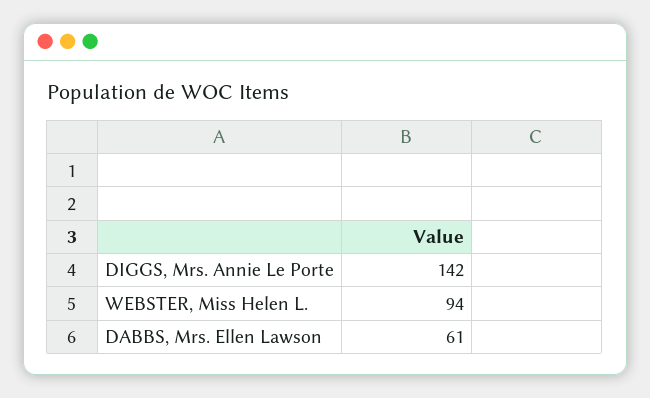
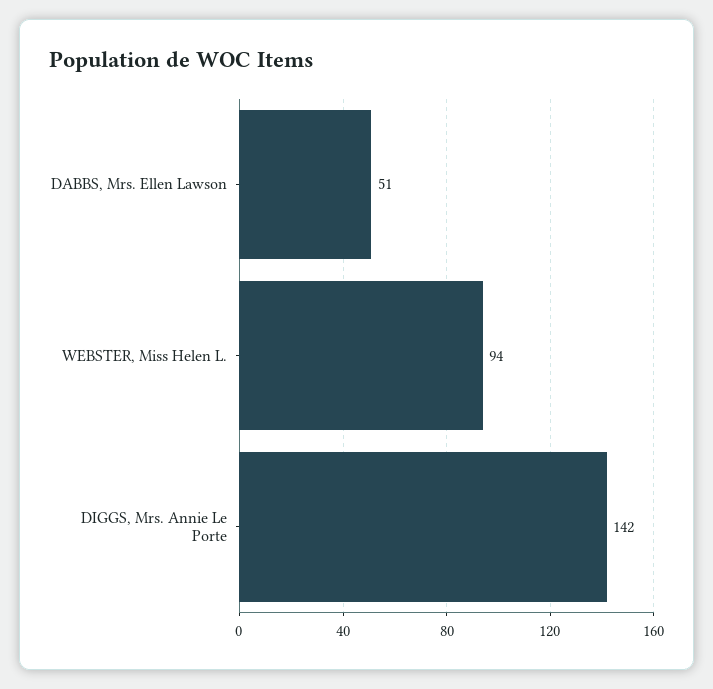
  {
    "DIGGS, Mrs. Annie Le Porte": 142,
    "WEBSTER, Miss Helen L.": 94,
-   "DABBS, Mrs. Ellen Lawson": 61
+   "DABBS, Mrs. Ellen Lawson": 51
  }

